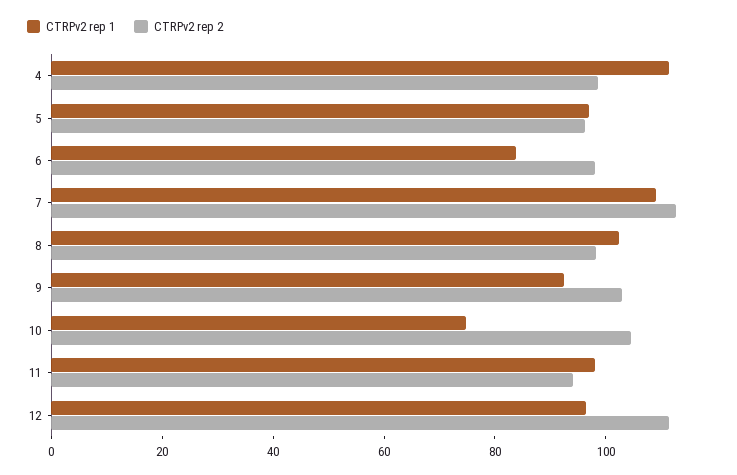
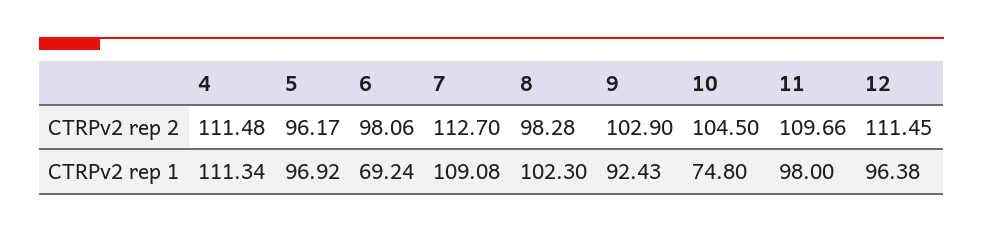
  {
    "CTRPv2 rep 1": {
      "4": 111.34,
      "5": 96.92,
-     "6": 85,
+     "6": 69.24,
      "7": 109.08,
      "8": 102.3,
      "9": 92.43,
      "10": 74.8,
      "11": 98,
      "12": 96.38
    },
    "CTRPv2 rep 2": {
-     "4": 100,
+     "4": 111.48,
      "5": 96.17,
      "6": 98.06,
      "7": 112.7,
      "8": 98.28,
      "9": 102.9,
      "10": 104.5,
-     "11": 95,
+     "11": 109.66,
      "12": 111.45
    }
  }

